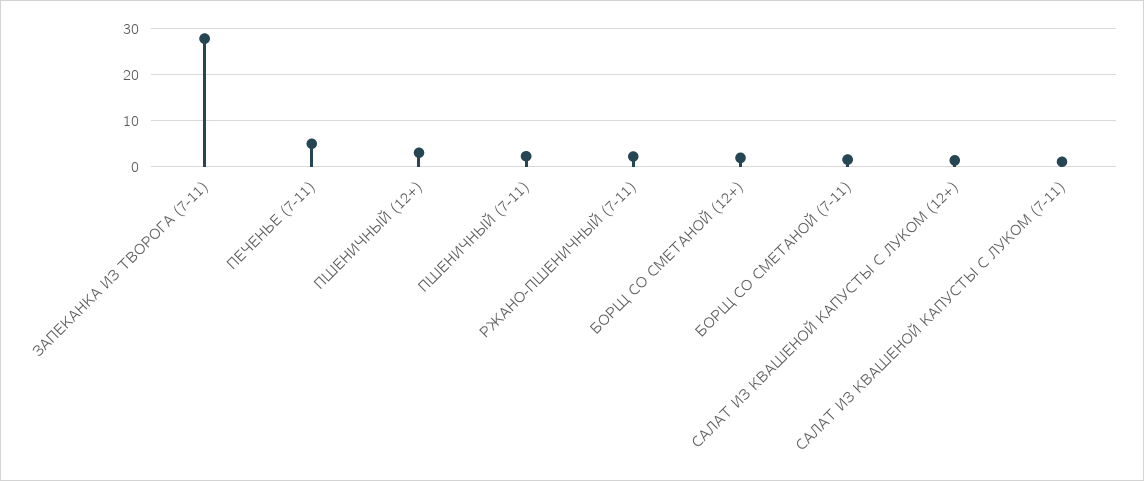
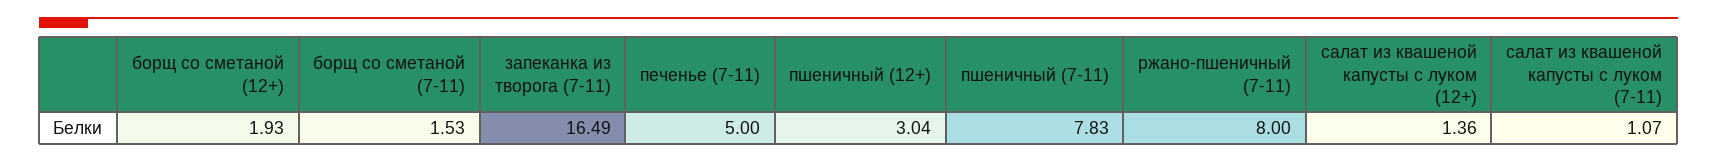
  {
-   "ЗАПЕКАНКА ИЗ ТВОРОГА (7-11)": 28,
+   "ЗАПЕКАНКА ИЗ ТВОРОГА (7-11)": 16.49,
    "ПЕЧЕНЬЕ (7-11)": 5,
    "ПШЕНИЧНЫЙ (12+)": 3.04,
-   "ПШЕНИЧНЫЙ (7-11)": 2,
+   "ПШЕНИЧНЫЙ (7-11)": 7.83,
-   "РЖАНО-ПШЕНИЧНЫЙ (7-11)": 2,
+   "РЖАНО-ПШЕНИЧНЫЙ (7-11)": 8,
    "БОРЩ СО СМЕТАНОЙ (12+)": 1.93,
    "БОРЩ СО СМЕТАНОЙ (7-11)": 1.53,
    "САЛАТ ИЗ КВАШЕНОЙ КАПУСТЫ С ЛУКОМ (12+)": 1.36,
    "САЛАТ ИЗ КВАШЕНОЙ КАПУСТЫ С ЛУКОМ (7-11)": 1.07
  }

